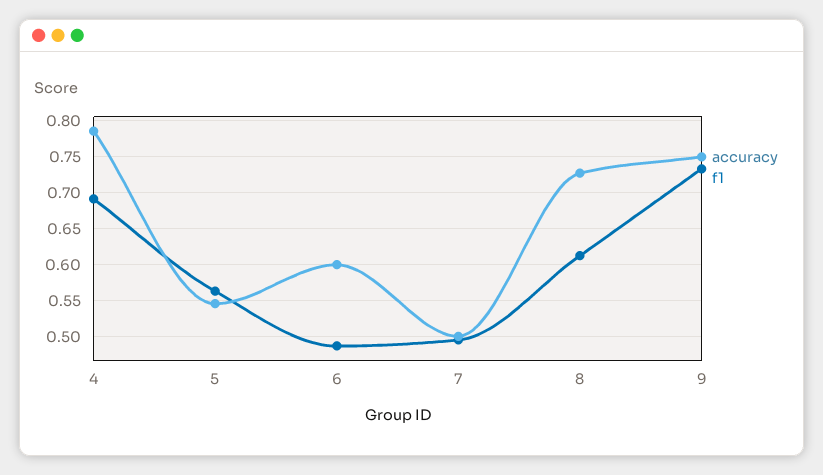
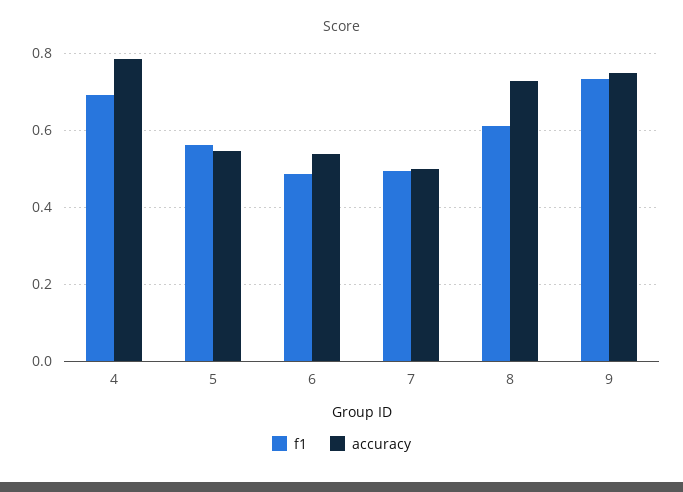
  {
    "accuracy": {
      "4": 0.79,
      "5": 0.55,
-     "6": 0.6,
+     "6": 0.54,
      "7": 0.5,
      "8": 0.73,
      "9": 0.75
    },
    "f1": {
      "4": 0.69,
      "5": 0.56,
      "6": 0.49,
      "7": 0.49,
      "8": 0.61,
      "9": 0.73
    }
  }

